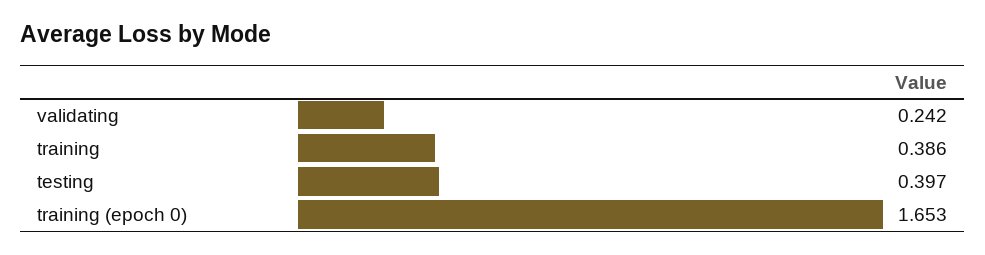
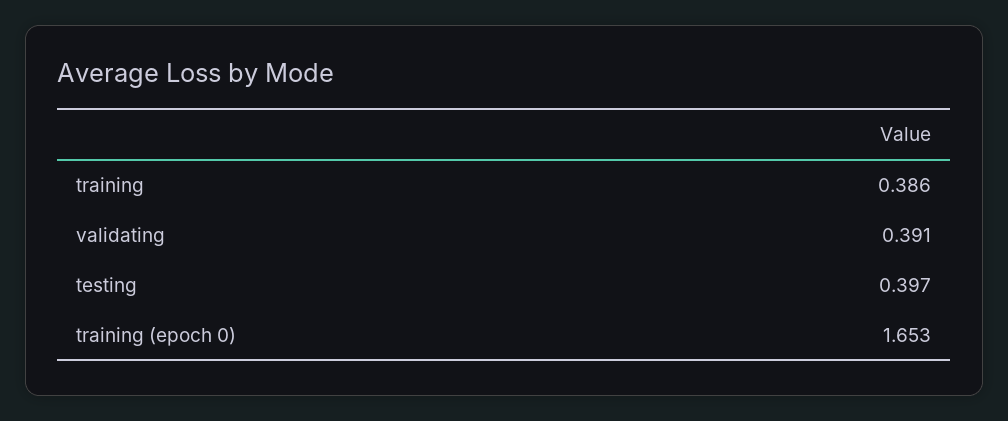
  {
-   "validating": 0.242,
+   "validating": 0.391,
    "training": 0.386,
    "testing": 0.397,
    "training (epoch 0)": 1.653
  }

